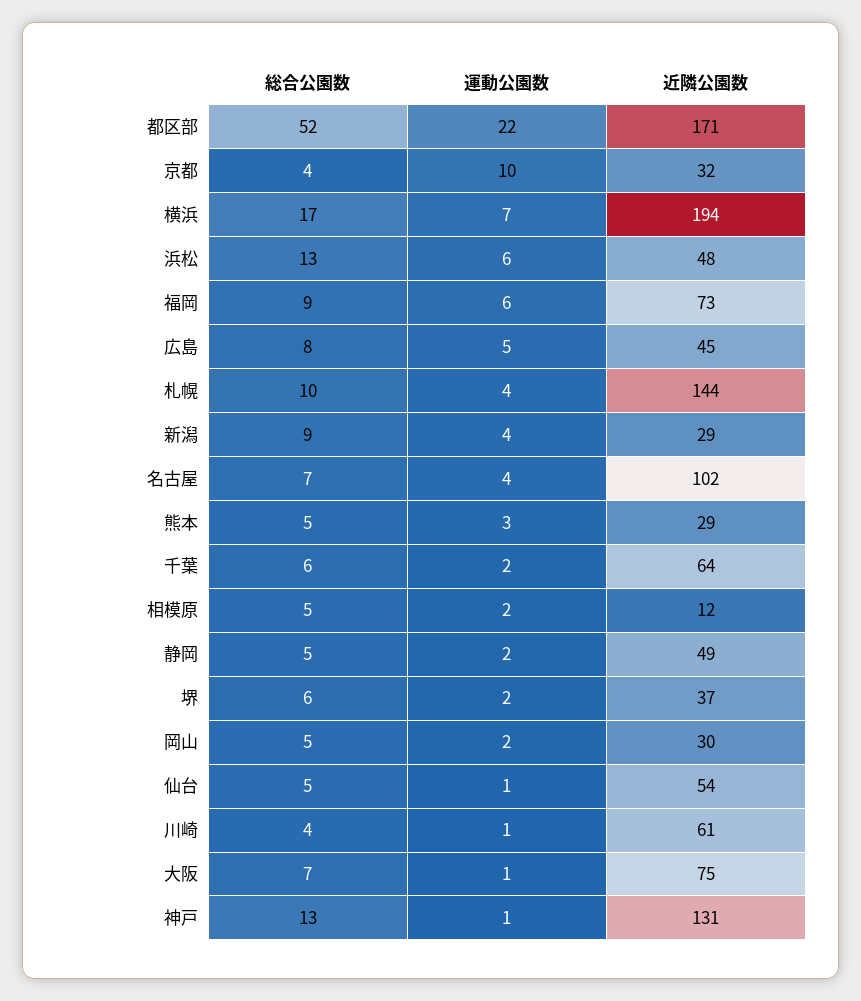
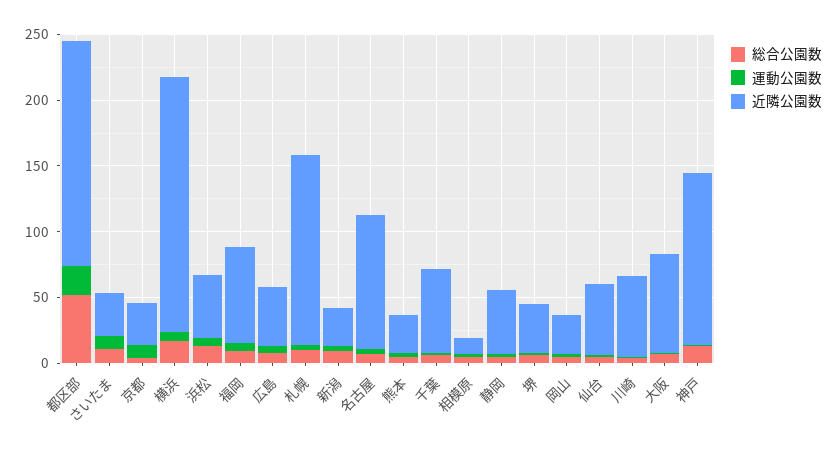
  {
    "総合公園数": {
      "都区部": 52,
      "京都": 4,
      "横浜": 17,
      "浜松": 13,
      "福岡": 9,
      "広島": 8,
      "札幌": 10,
      "新潟": 9,
      "名古屋": 7,
      "熊本": 5,
      "千葉": 6,
      "相模原": 5,
      "静岡": 5,
      "堺": 6,
      "岡山": 5,
      "仙台": 5,
      "川崎": 4,
      "大阪": 7,
-     "神戸": 13
+     "神戸": 13,
+     "さいたま": 10
    },
    "運動公園数": {
      "都区部": 22,
      "京都": 10,
      "横浜": 7,
      "浜松": 6,
      "福岡": 6,
      "広島": 5,
      "札幌": 4,
      "新潟": 4,
      "名古屋": 4,
      "熊本": 3,
      "千葉": 2,
      "相模原": 2,
      "静岡": 2,
      "堺": 2,
      "岡山": 2,
      "仙台": 1,
      "川崎": 1,
      "大阪": 1,
-     "神戸": 1
+     "神戸": 1,
+     "さいたま": 10
    },
    "近隣公園数": {
      "都区部": 171,
      "京都": 32,
      "横浜": 194,
      "浜松": 48,
      "福岡": 73,
      "広島": 45,
      "札幌": 144,
      "新潟": 29,
      "名古屋": 102,
      "熊本": 29,
      "千葉": 64,
      "相模原": 12,
      "静岡": 49,
      "堺": 37,
      "岡山": 30,
      "仙台": 54,
      "川崎": 61,
      "大阪": 75,
-     "神戸": 131
+     "神戸": 131,
+     "さいたま": 30
    }
  }

